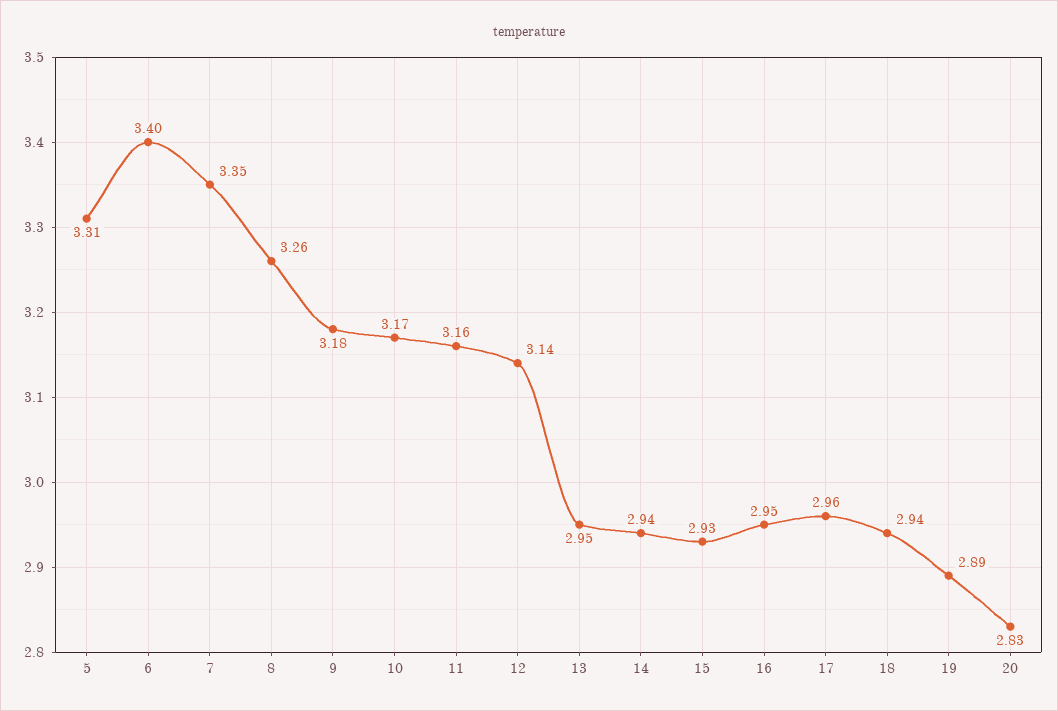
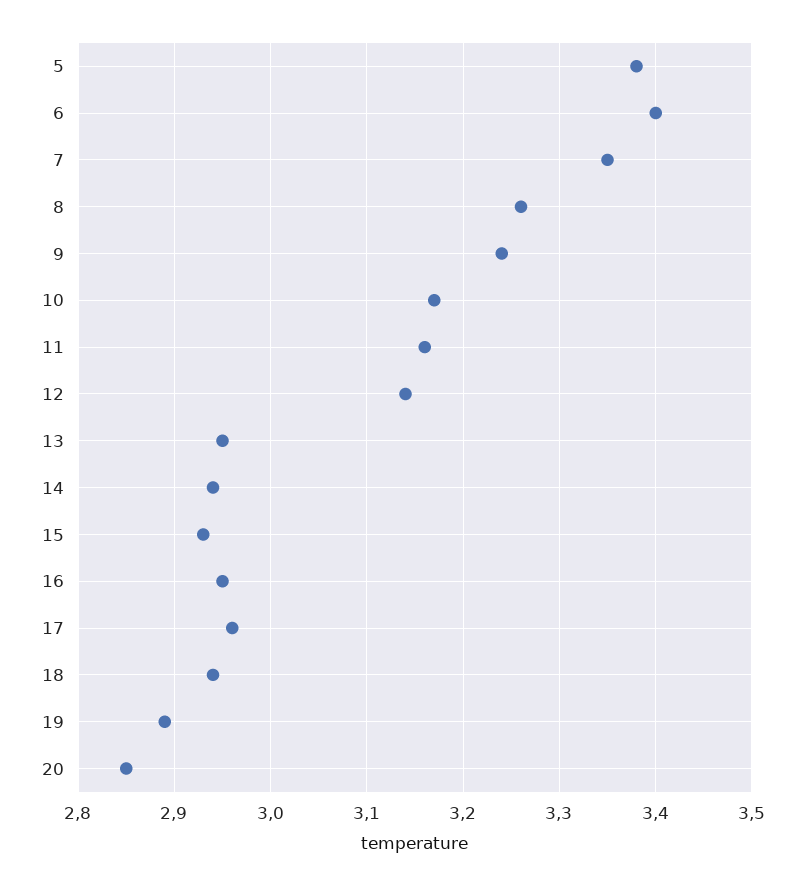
  {
-   "5": 3.31,
+   "5": 3.38,
    "6": 3.4,
    "7": 3.35,
    "8": 3.26,
-   "9": 3.18,
+   "9": 3.24,
    "10": 3.17,
    "11": 3.16,
    "12": 3.14,
    "13": 2.95,
    "14": 2.94,
    "15": 2.93,
    "16": 2.95,
    "17": 2.96,
    "18": 2.94,
    "19": 2.89,
-   "20": 2.83
+   "20": 2.85
  }

